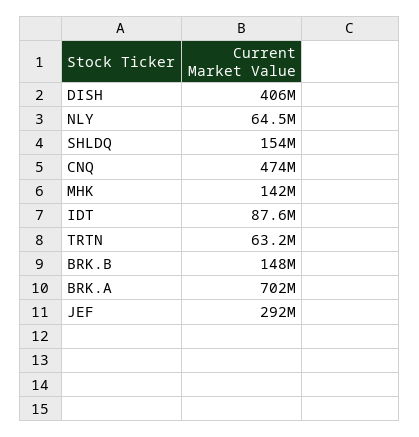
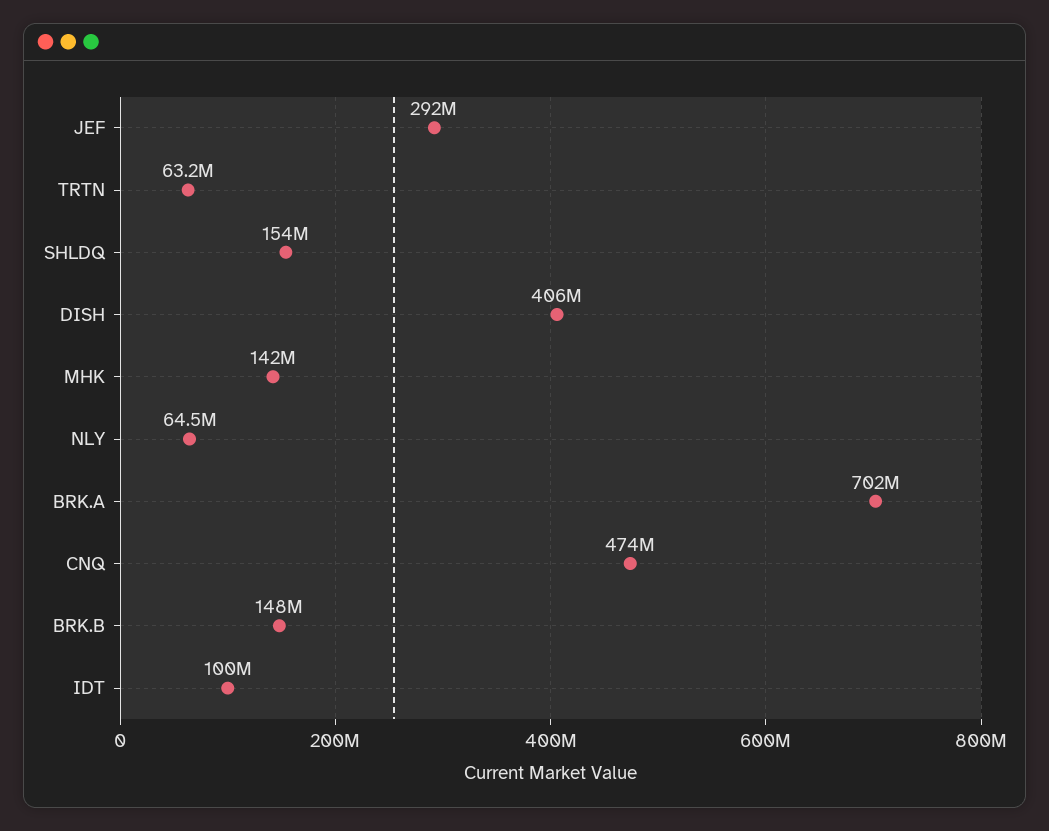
  {
    "DISH": 406000000,
    "NLY": 64500000,
    "SHLDQ": 154000000,
    "CNQ": 474000000,
    "MHK": 142000000,
-   "IDT": 87600000,
+   "IDT": 100000000,
    "TRTN": 63200000,
    "BRK.B": 148000000,
    "BRK.A": 702000000,
    "JEF": 292000000
  }

